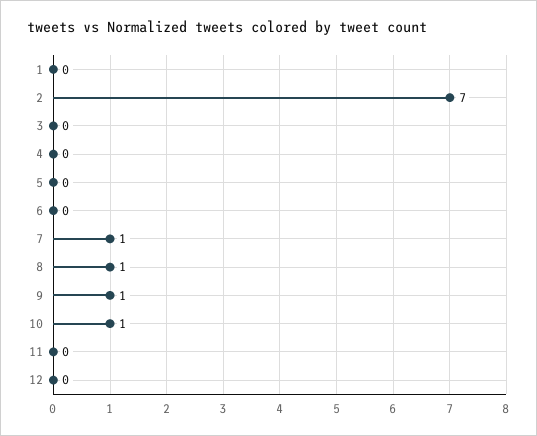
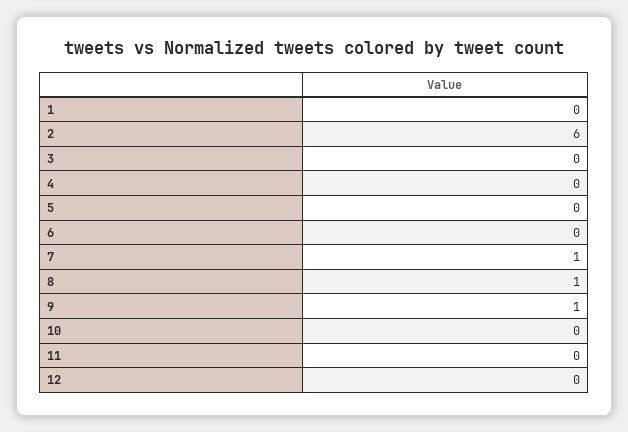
  {
    "1": 0,
-   "2": 7,
+   "2": 6,
    "3": 0,
    "4": 0,
    "5": 0,
    "6": 0,
    "7": 1,
    "8": 1,
    "9": 1,
-   "10": 1,
+   "10": 0,
    "11": 0,
    "12": 0
  }

